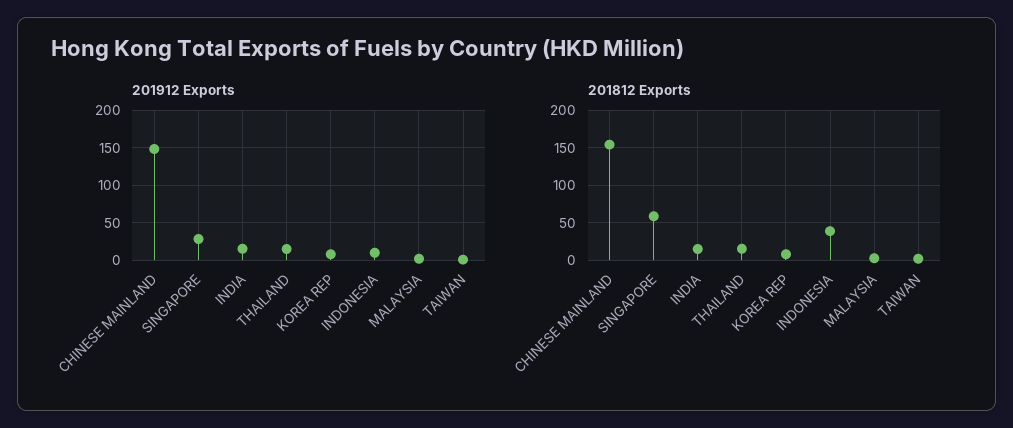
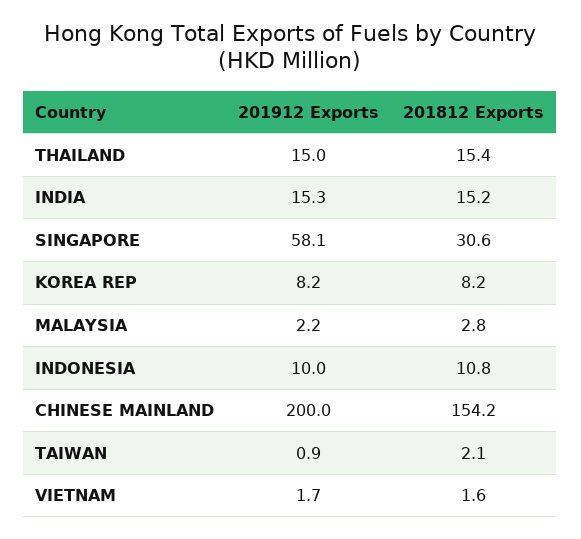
  {
    "201912 Exports": {
-     "CHINESE MAINLAND": 150,
+     "CHINESE MAINLAND": 200,
-     "SINGAPORE": 30,
+     "SINGAPORE": 58.1,
      "INDIA": 15.3,
      "THAILAND": 15,
      "KOREA REP": 8.2,
      "INDONESIA": 10,
      "MALAYSIA": 2.2,
-     "TAIWAN": 0.9
+     "TAIWAN": 0.9,
+     "VIETNAM": 1.7
    },
    "201812 Exports": {
      "CHINESE MAINLAND": 154.2,
-     "SINGAPORE": 60,
+     "SINGAPORE": 30.6,
      "INDIA": 15.2,
      "THAILAND": 15.4,
      "KOREA REP": 8.2,
-     "INDONESIA": 40,
+     "INDONESIA": 10.8,
      "MALAYSIA": 2.8,
-     "TAIWAN": 2.1
+     "TAIWAN": 2.1,
+     "VIETNAM": 1.6
    }
  }

